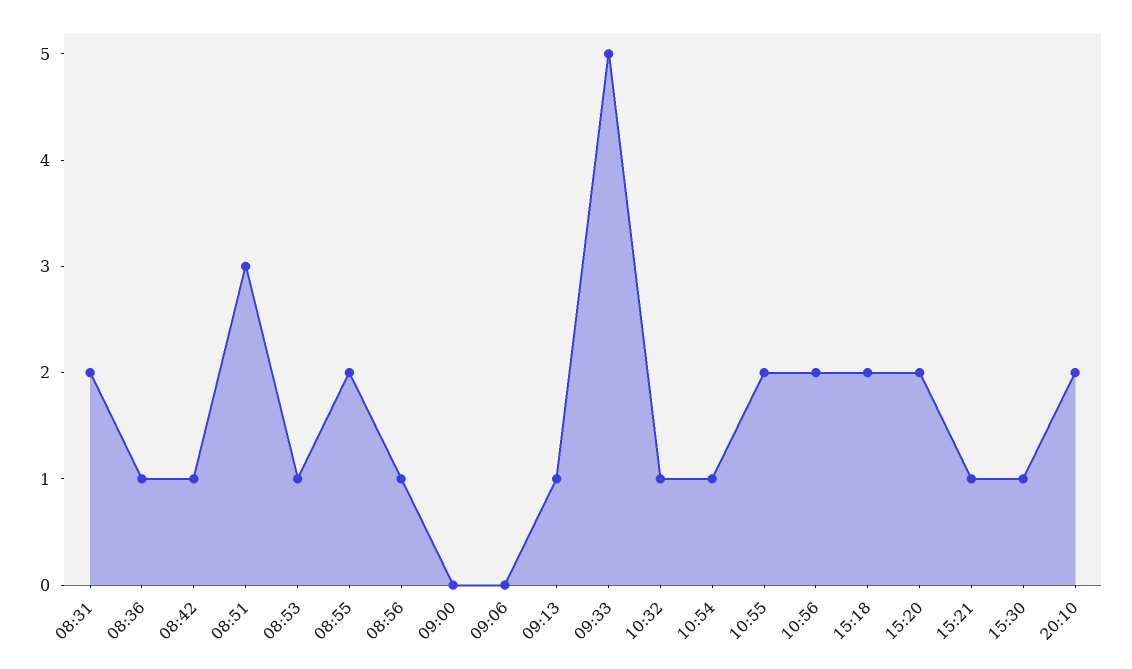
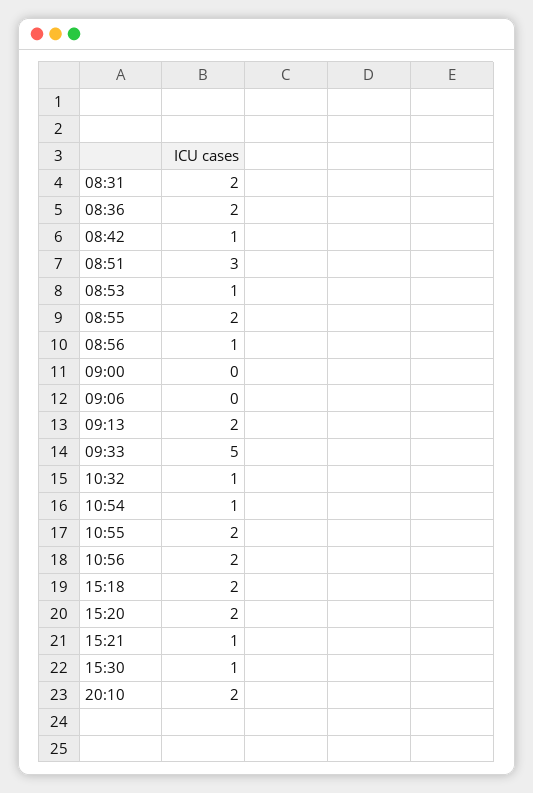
  {
    "08:31": 2,
-   "08:36": 1,
+   "08:36": 2,
    "08:42": 1,
    "08:51": 3,
    "08:53": 1,
    "08:55": 2,
    "08:56": 1,
    "09:00": 0,
    "09:06": 0,
-   "09:13": 1,
+   "09:13": 2,
    "09:33": 5,
    "10:32": 1,
    "10:54": 1,
    "10:55": 2,
    "10:56": 2,
    "15:18": 2,
    "15:20": 2,
    "15:21": 1,
    "15:30": 1,
    "20:10": 2
  }

